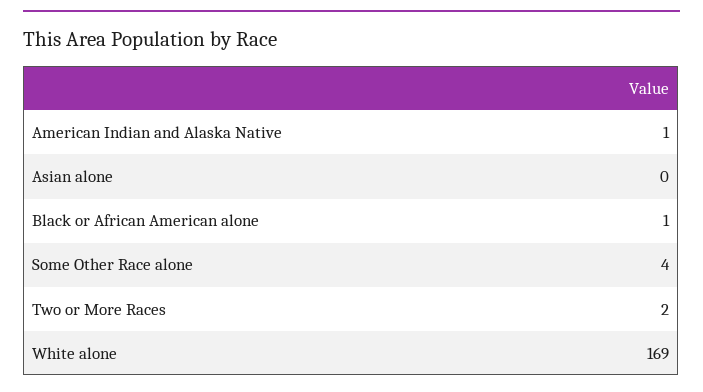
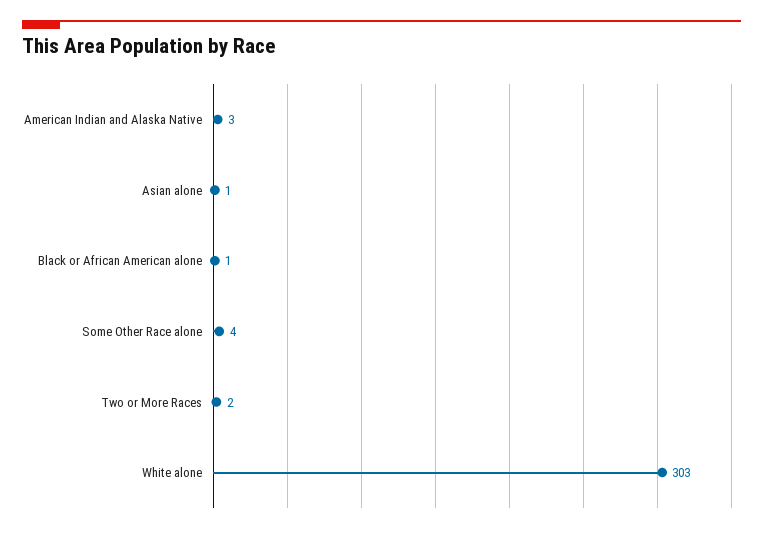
  {
-   "American Indian and Alaska Native": 1,
+   "American Indian and Alaska Native": 3,
-   "Asian alone": 0,
+   "Asian alone": 1,
    "Black or African American alone": 1,
    "Some Other Race alone": 4,
    "Two or More Races": 2,
-   "White alone": 169
+   "White alone": 303
  }

